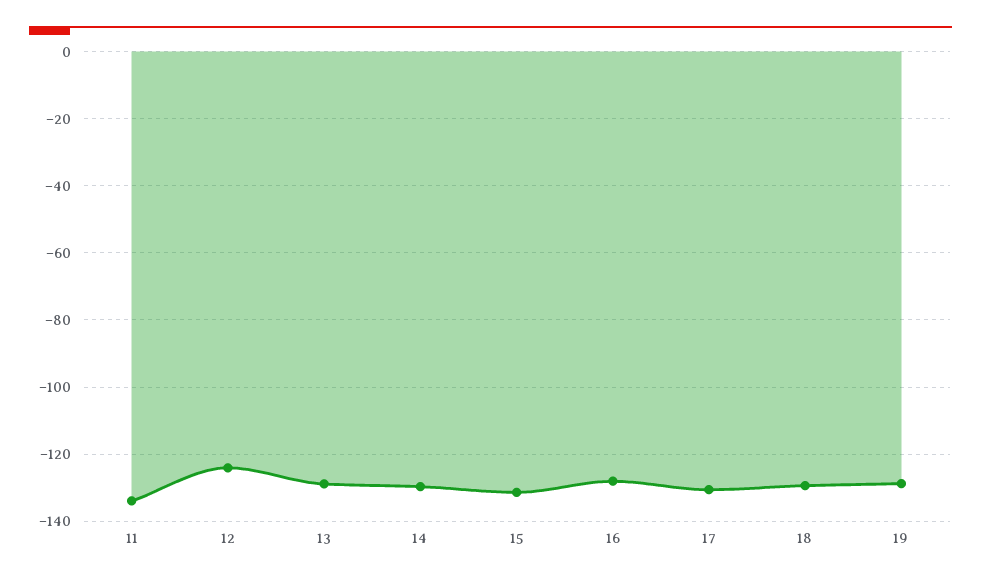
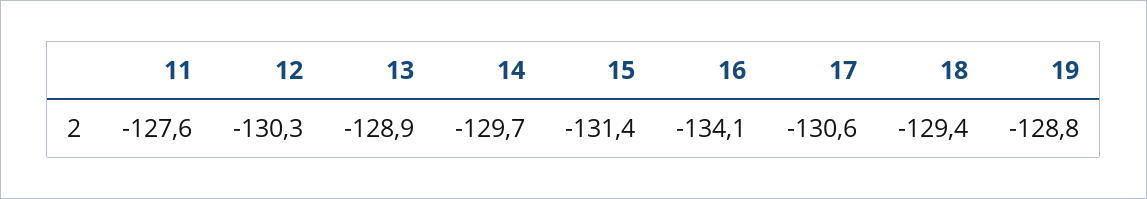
  {
-   "11": -134,
+   "11": -127.6,
-   "12": -124,
+   "12": -130.3,
    "13": -128.9,
    "14": -129.7,
    "15": -131.4,
-   "16": -128,
+   "16": -134.1,
    "17": -130.6,
    "18": -129.4,
    "19": -128.8
  }

